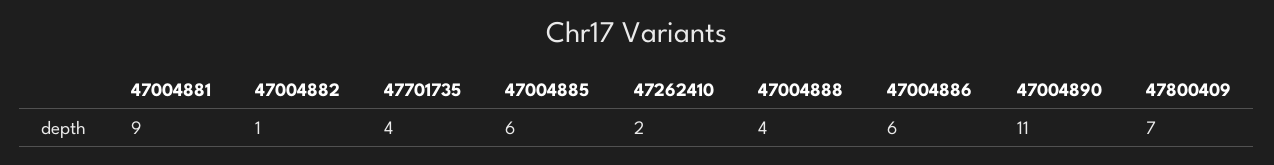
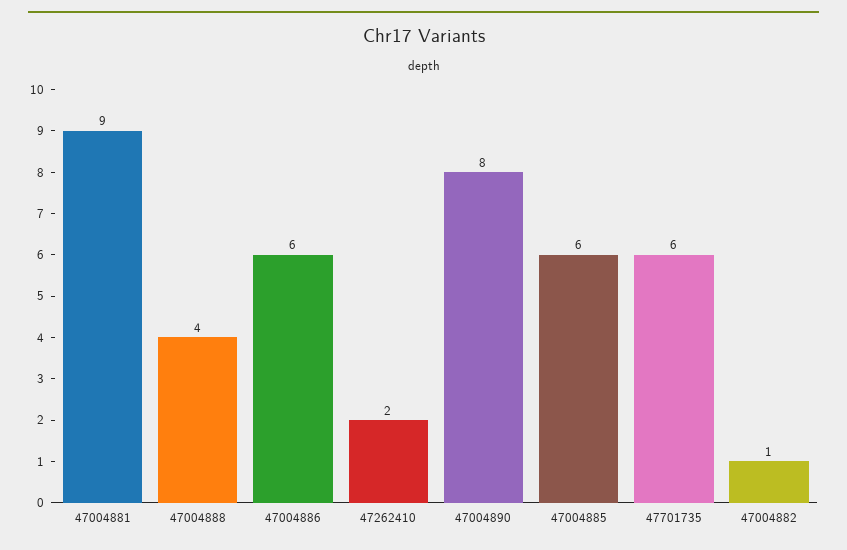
  {
    "47004881": 9,
    "47004882": 1,
-   "47701735": 4,
+   "47701735": 6,
    "47004885": 6,
    "47262410": 2,
    "47004888": 4,
    "47004886": 6,
-   "47004890": 11,
+   "47004890": 8
-   "47800409": 7
  }

